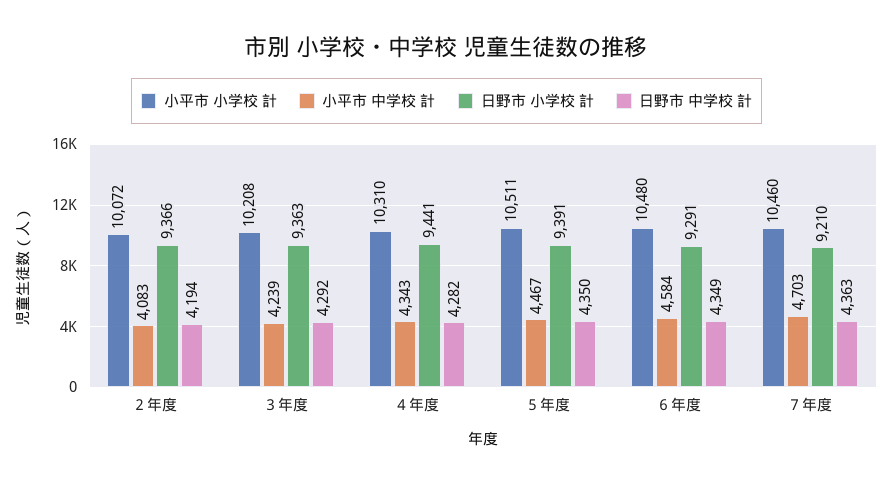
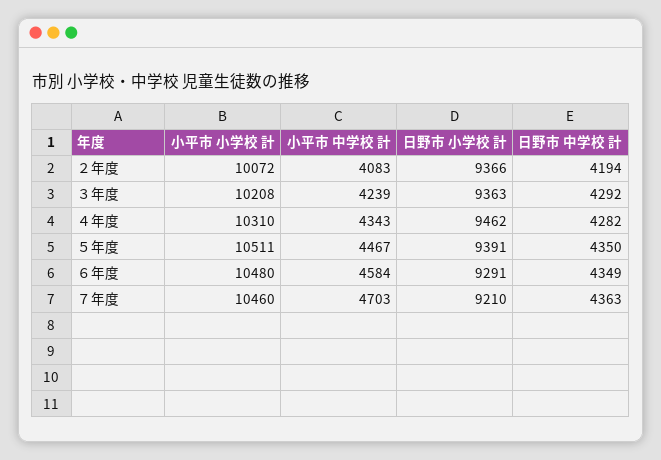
  {
    "小平市 小学校 計": {
      "２年度": 10072,
      "３年度": 10208,
      "４年度": 10310,
      "５年度": 10511,
      "６年度": 10480,
      "７年度": 10460
    },
    "小平市 中学校 計": {
      "２年度": 4083,
      "３年度": 4239,
      "４年度": 4343,
      "５年度": 4467,
      "６年度": 4584,
      "７年度": 4703
    },
    "日野市 小学校 計": {
      "２年度": 9366,
      "３年度": 9363,
-     "４年度": 9441,
+     "４年度": 9462,
      "５年度": 9391,
      "６年度": 9291,
      "７年度": 9210
    },
    "日野市 中学校 計": {
      "２年度": 4194,
      "３年度": 4292,
      "４年度": 4282,
      "５年度": 4350,
      "６年度": 4349,
      "７年度": 4363
    }
  }

